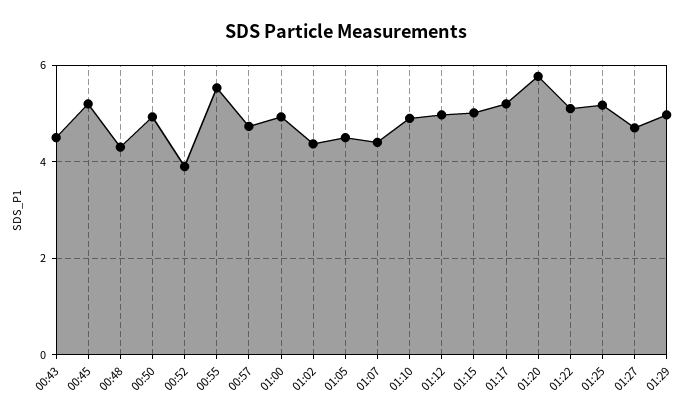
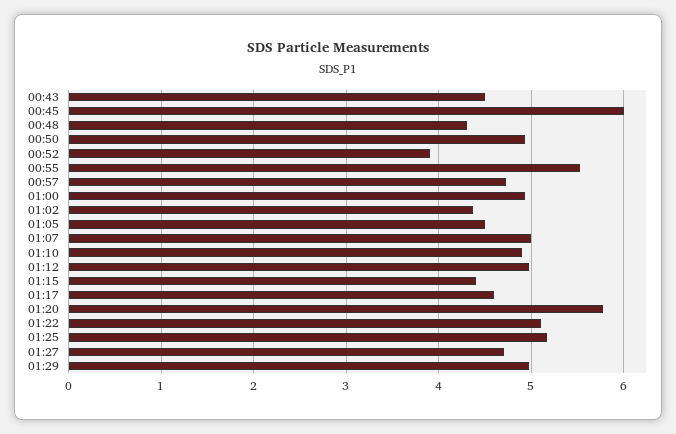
  {
    "00:43": 4.5,
-   "00:45": 5.2,
+   "00:45": 6,
    "00:48": 4.3,
    "00:50": 4.9,
    "00:52": 3.9,
    "00:55": 5.5,
    "00:57": 4.7,
    "01:00": 4.9,
    "01:02": 4.4,
    "01:05": 4.5,
-   "01:07": 4.4,
+   "01:07": 5,
    "01:10": 4.9,
    "01:12": 5,
-   "01:15": 5,
+   "01:15": 4.4,
-   "01:17": 5.2,
+   "01:17": 4.6,
    "01:20": 5.8,
    "01:22": 5.1,
    "01:25": 5.2,
    "01:27": 4.7,
    "01:29": 5
  }

